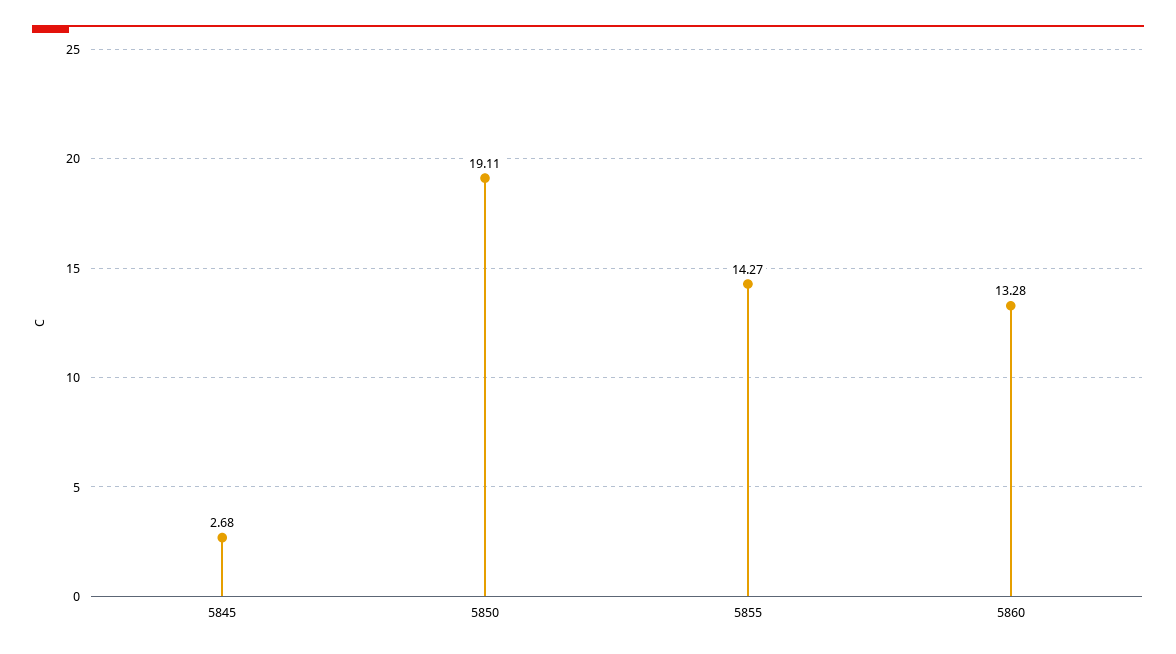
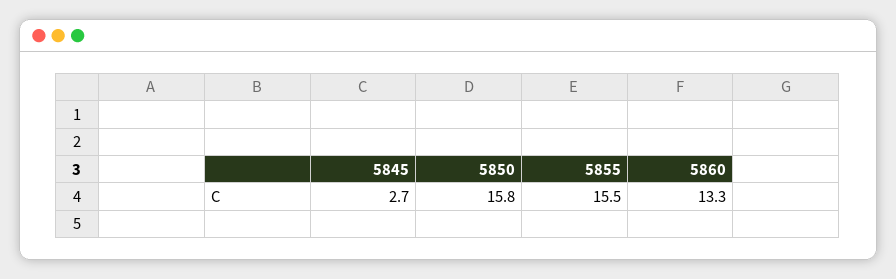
  {
    "5845": 2.68,
-   "5850": 19.11,
+   "5850": 15.8,
-   "5855": 14.27,
+   "5855": 15.5,
    "5860": 13.28
  }

